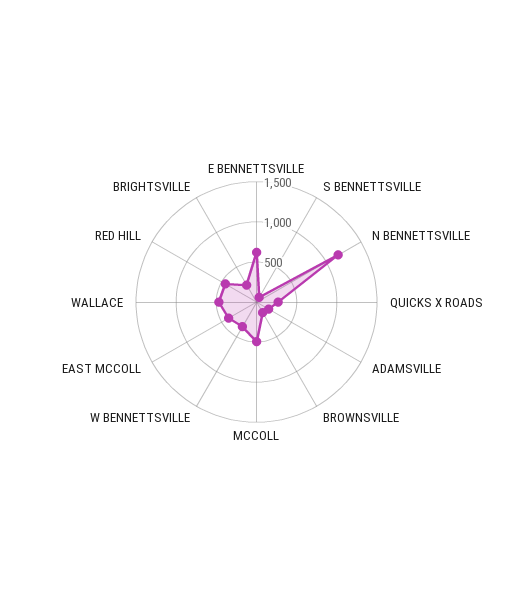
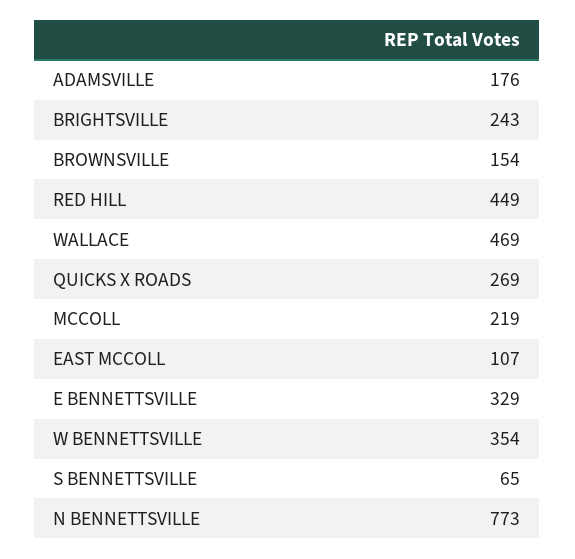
  {
-   "E BENNETTSVILLE": 600,
+   "E BENNETTSVILLE": 329,
    "S BENNETTSVILLE": 65,
-   "N BENNETTSVILLE": 1200,
+   "N BENNETTSVILLE": 773,
    "QUICKS X ROADS": 269,
    "ADAMSVILLE": 176,
    "BROWNSVILLE": 154,
-   "MCCOLL": 500,
+   "MCCOLL": 219,
    "W BENNETTSVILLE": 354,
-   "EAST MCCOLL": 400,
+   "EAST MCCOLL": 107,
    "WALLACE": 469,
    "RED HILL": 449,
    "BRIGHTSVILLE": 243
  }

